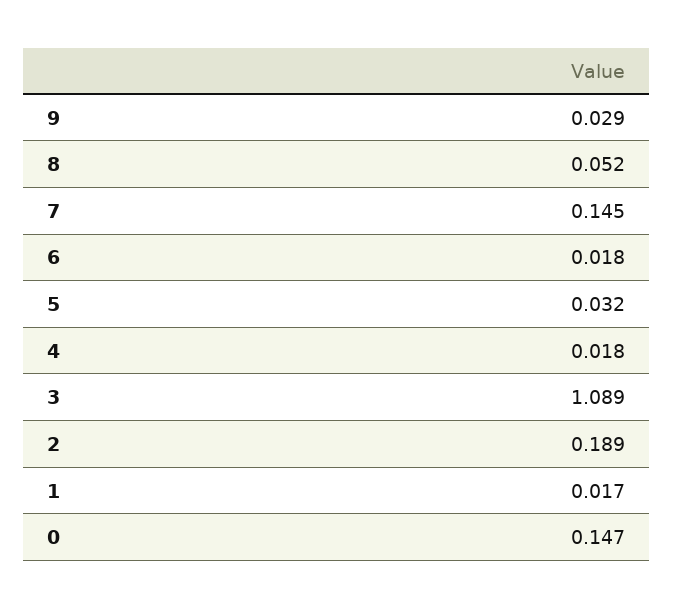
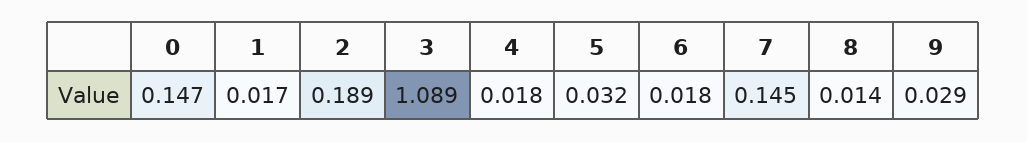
  {
    "9": 0.029,
-   "8": 0.052,
+   "8": 0.014,
    "7": 0.145,
    "6": 0.018,
    "5": 0.032,
    "4": 0.018,
    "3": 1.089,
    "2": 0.189,
    "1": 0.017,
    "0": 0.147
  }

